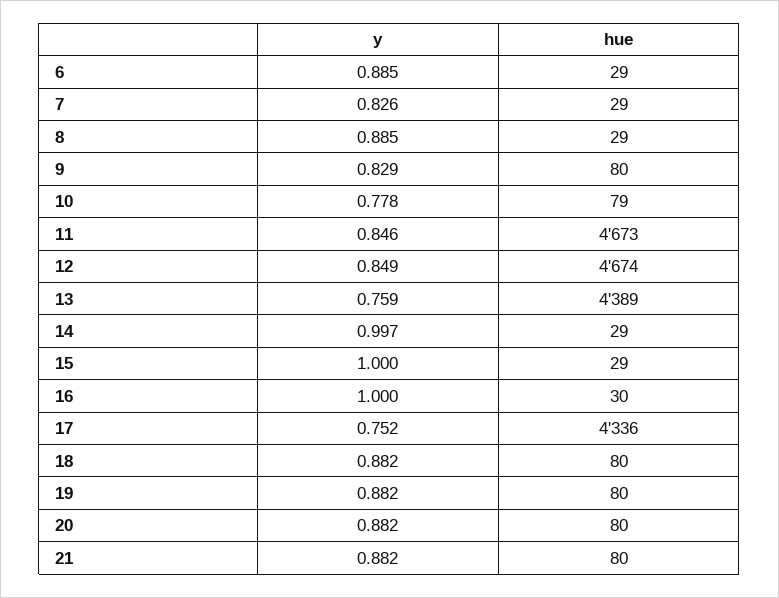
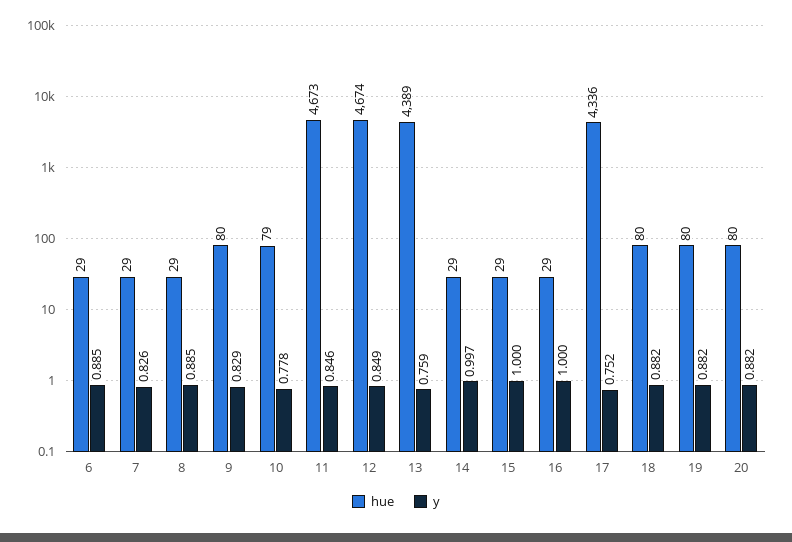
  {
    "y": {
      "6": 0.885,
      "7": 0.826,
      "8": 0.885,
      "9": 0.829,
      "10": 0.778,
      "11": 0.846,
      "12": 0.849,
      "13": 0.759,
      "14": 0.997,
      "15": 1,
      "16": 1,
      "17": 0.752,
      "18": 0.882,
      "19": 0.882,
-     "20": 0.882,
+     "20": 0.882
-     "21": 0.882
    },
    "hue": {
      "6": 29,
      "7": 29,
      "8": 29,
      "9": 80,
      "10": 79,
      "11": 4673,
      "12": 4674,
      "13": 4389,
      "14": 29,
      "15": 29,
-     "16": 30,
+     "16": 29,
      "17": 4336,
      "18": 80,
      "19": 80,
-     "20": 80,
+     "20": 80
-     "21": 80
    }
  }

